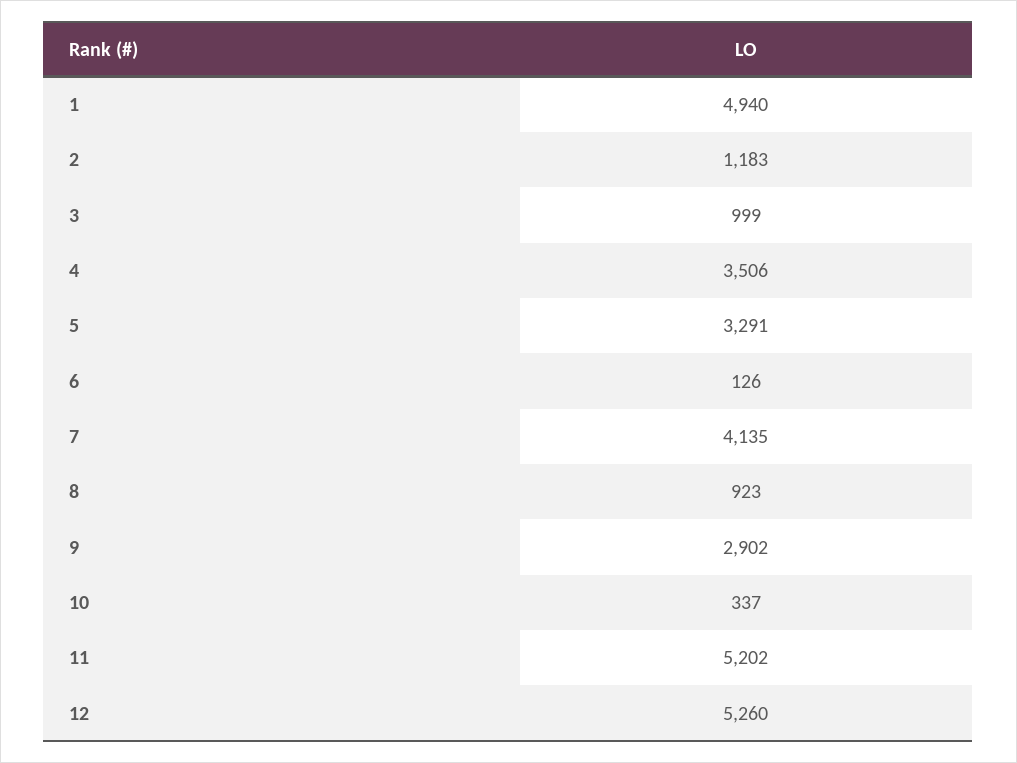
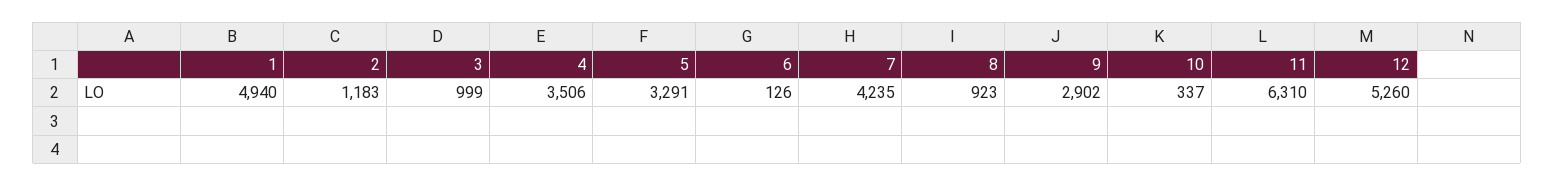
  {
    "1": 4940,
    "2": 1183,
    "3": 999,
    "4": 3506,
    "5": 3291,
    "6": 126,
-   "7": 4135,
+   "7": 4235,
    "8": 923,
    "9": 2902,
    "10": 337,
-   "11": 5202,
+   "11": 6310,
    "12": 5260
  }

